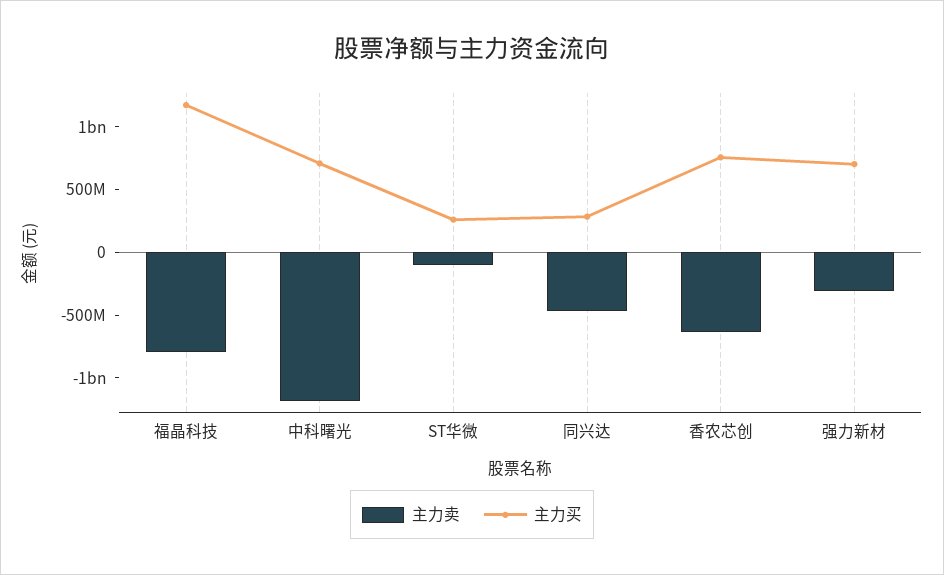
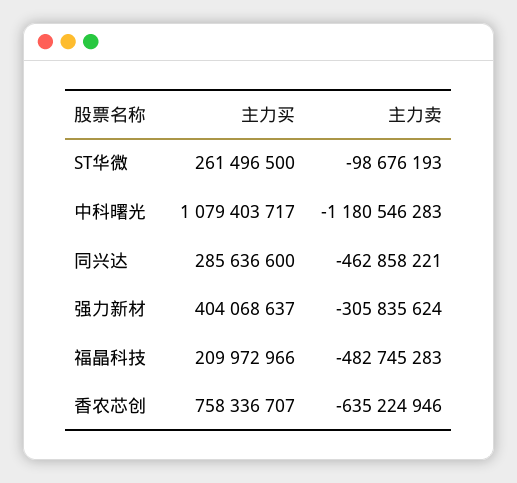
  {
    "主力卖": {
-     "福晶科技": -800000000,
+     "福晶科技": -482745283,
      "中科曙光": -1180546283,
      "ST华微": -98676193,
      "同兴达": -462858221,
      "香农芯创": -635224946,
      "强力新材": -305835624
    },
    "主力买": {
-     "福晶科技": 1200000000,
+     "福晶科技": 209972966,
-     "中科曙光": 700000000,
+     "中科曙光": 1079403717,
      "ST华微": 261496500,
      "同兴达": 285636600,
      "香农芯创": 758336707,
-     "强力新材": 700000000
+     "强力新材": 404068637
    }
  }

